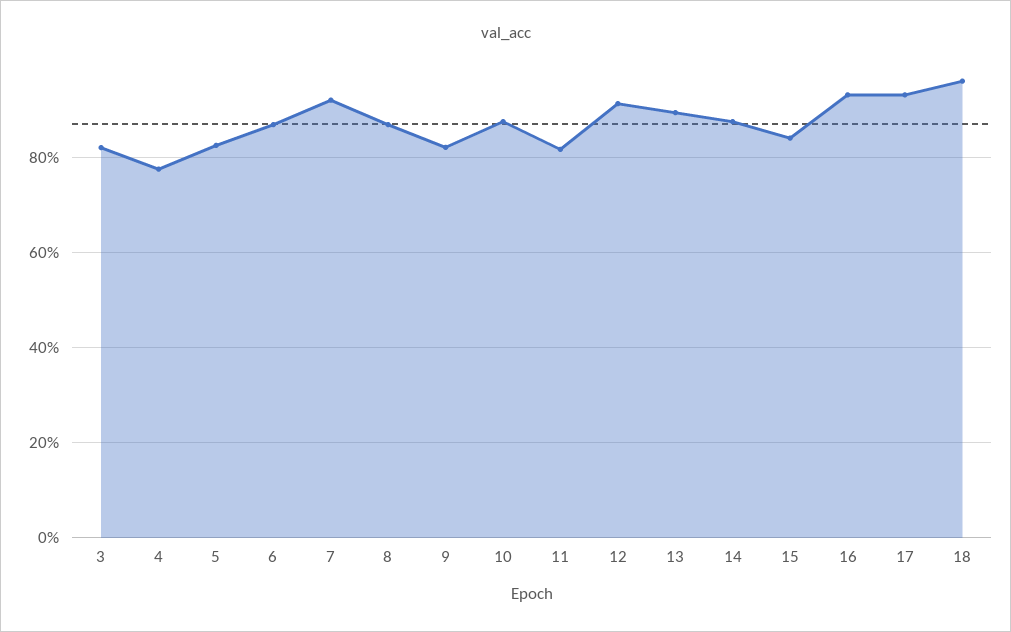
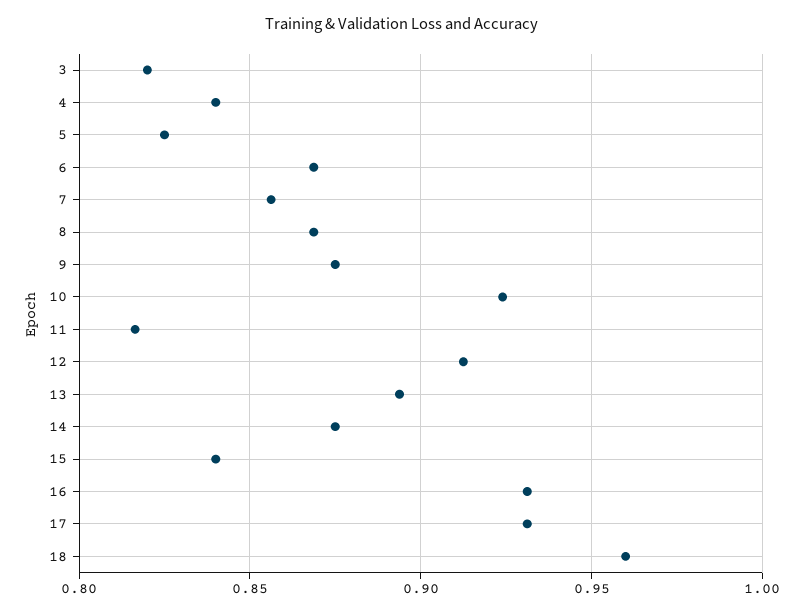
  {
    "3": 0.82,
-   "4": 0.78,
+   "4": 0.84,
    "5": 0.825,
    "6": 0.87,
-   "7": 0.92,
+   "7": 0.855,
    "8": 0.87,
-   "9": 0.82,
+   "9": 0.875,
-   "10": 0.88,
+   "10": 0.925,
    "11": 0.815,
    "12": 0.915,
    "13": 0.895,
    "14": 0.875,
    "15": 0.84,
    "16": 0.93,
    "17": 0.93,
    "18": 0.96
  }

